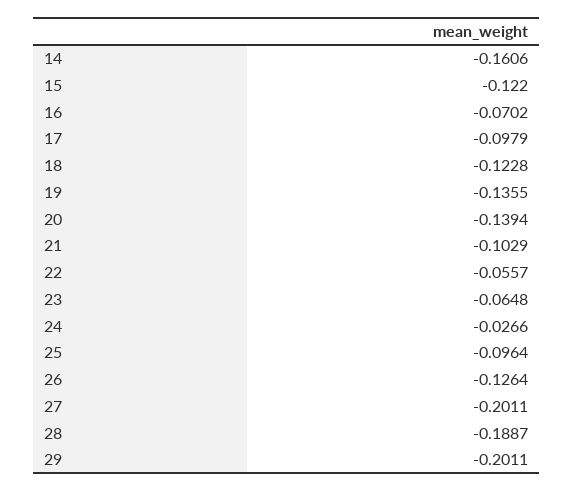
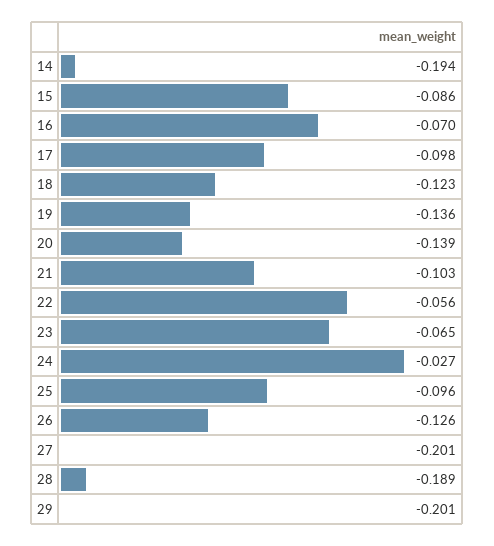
  {
-   "14": -0.1606,
+   "14": -0.194,
-   "15": -0.122,
+   "15": -0.086,
    "16": -0.0702,
    "17": -0.0979,
    "18": -0.1228,
    "19": -0.1355,
    "20": -0.1394,
    "21": -0.1029,
    "22": -0.0557,
    "23": -0.0648,
    "24": -0.0266,
    "25": -0.0964,
    "26": -0.1264,
    "27": -0.2011,
    "28": -0.1887,
    "29": -0.2011
  }

